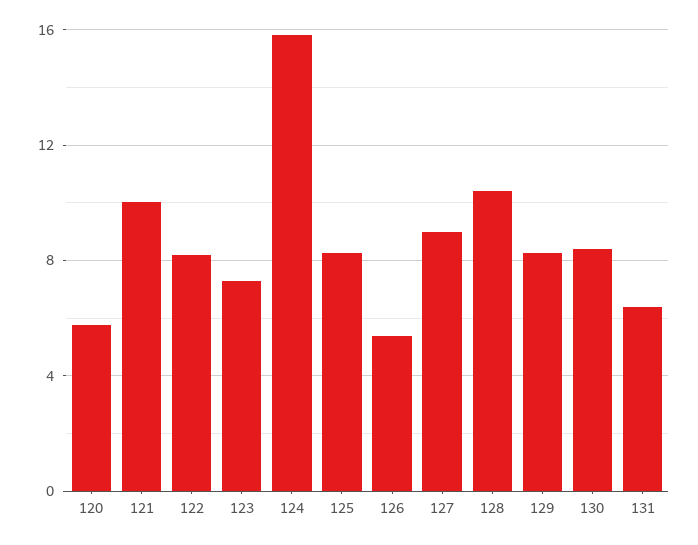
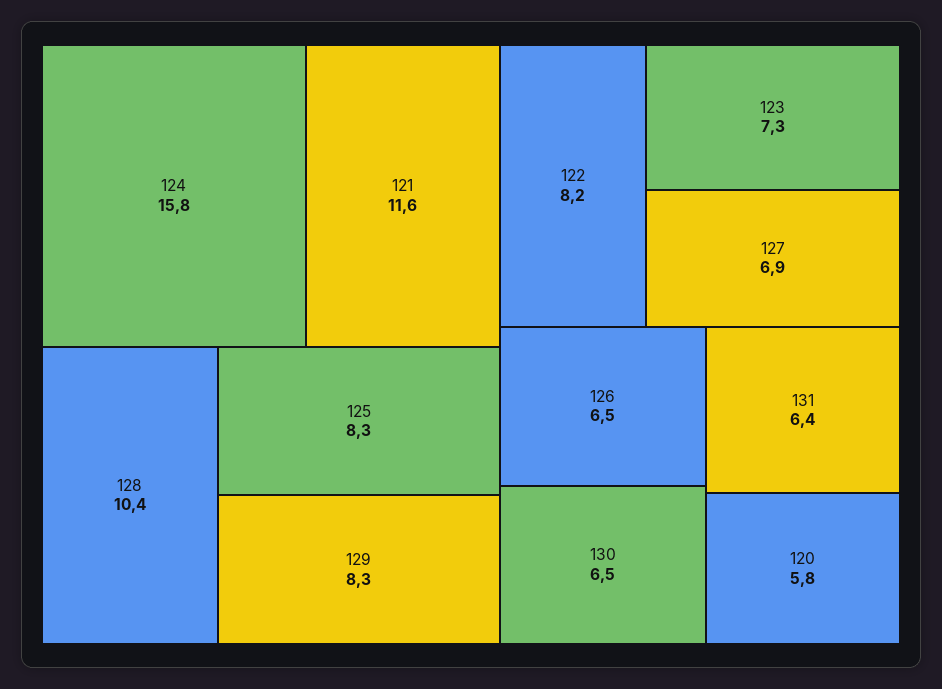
  {
    "120": 5.8,
-   "121": 10,
+   "121": 11.6,
    "122": 8.2,
    "123": 7.3,
    "124": 15.8,
    "125": 8.3,
-   "126": 5.5,
+   "126": 6.5,
-   "127": 9,
+   "127": 6.9,
    "128": 10.4,
    "129": 8.3,
-   "130": 8.5,
+   "130": 6.5,
    "131": 6.4
  }

